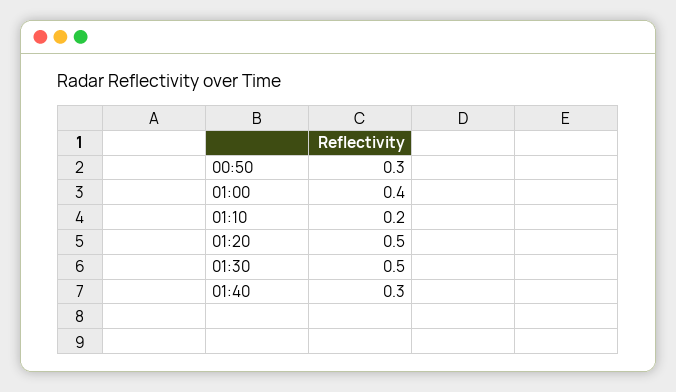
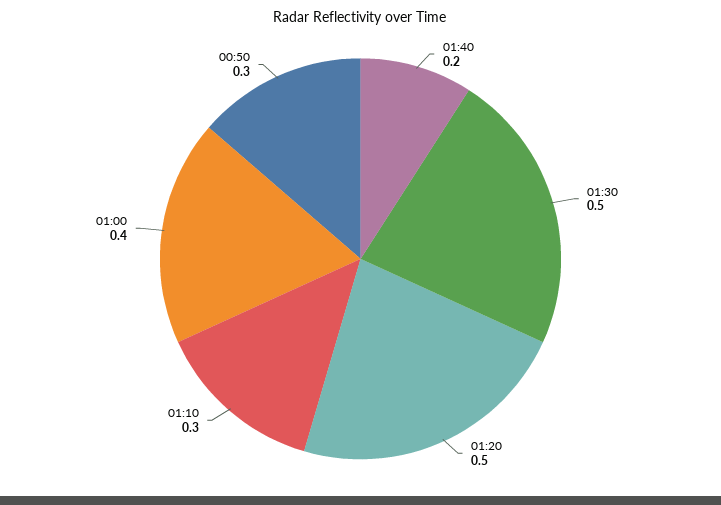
  {
    "00:50": 0.3,
    "01:00": 0.4,
-   "01:10": 0.2,
+   "01:10": 0.3,
    "01:20": 0.5,
    "01:30": 0.5,
-   "01:40": 0.3
+   "01:40": 0.2
  }

